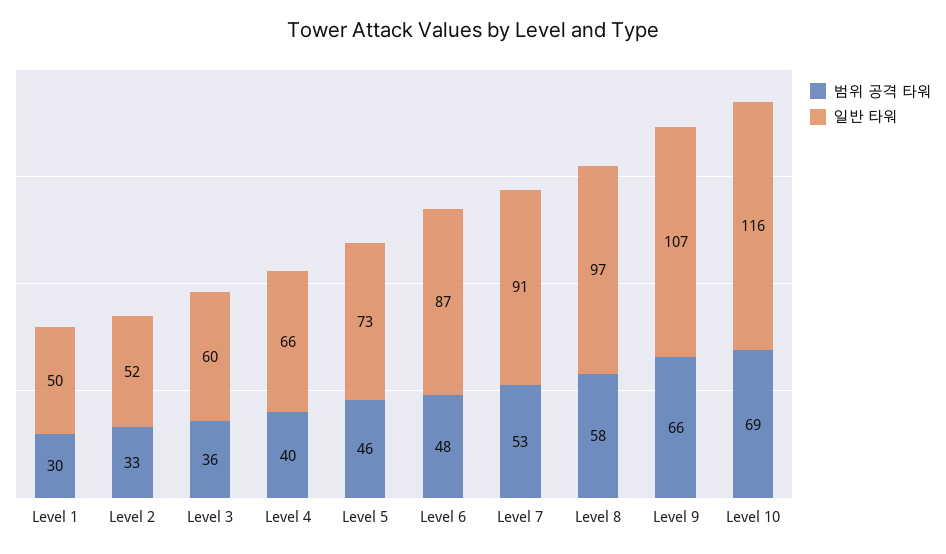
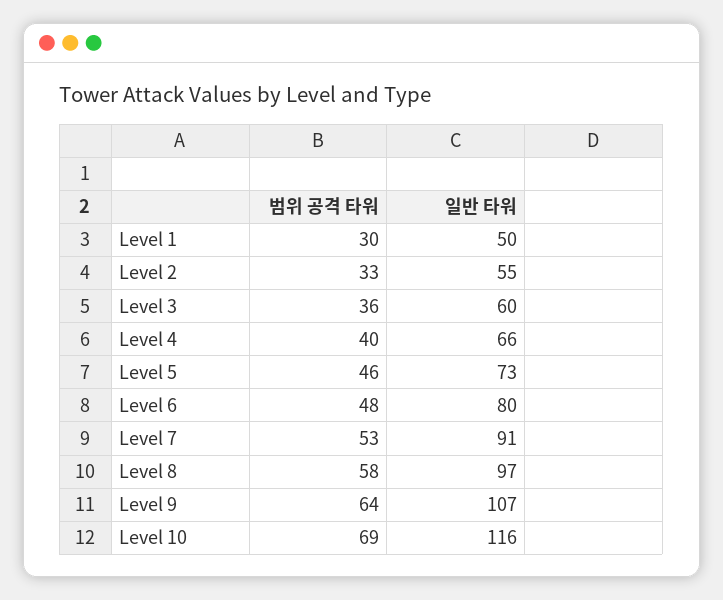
  {
    "범위 공격 타워": {
      "Level 1": 30,
      "Level 2": 33,
      "Level 3": 36,
      "Level 4": 40,
      "Level 5": 46,
      "Level 6": 48,
      "Level 7": 53,
      "Level 8": 58,
-     "Level 9": 66,
+     "Level 9": 64,
      "Level 10": 69
    },
    "일반 타워": {
      "Level 1": 50,
-     "Level 2": 52,
+     "Level 2": 55,
      "Level 3": 60,
      "Level 4": 66,
      "Level 5": 73,
-     "Level 6": 87,
+     "Level 6": 80,
      "Level 7": 91,
      "Level 8": 97,
      "Level 9": 107,
      "Level 10": 116
    }
  }

